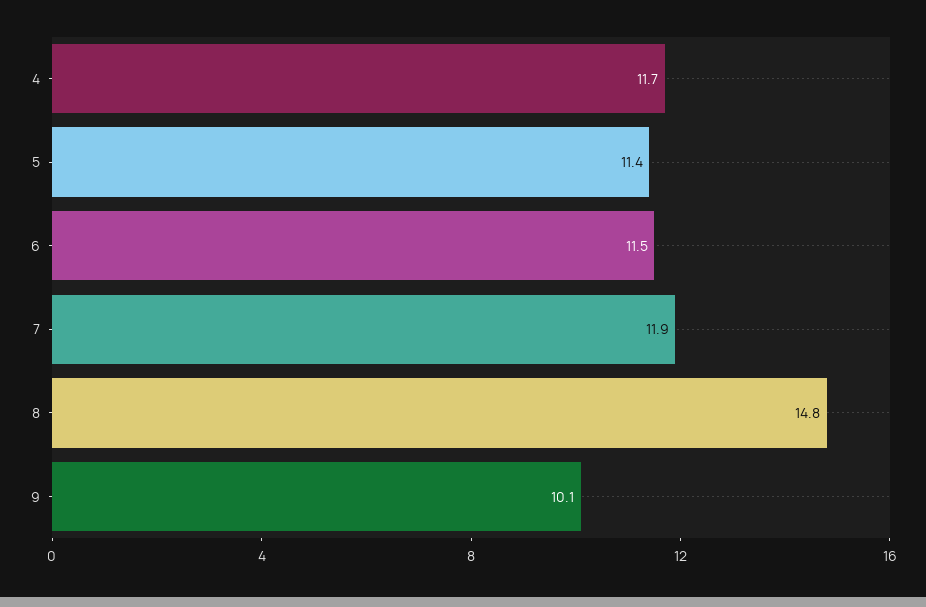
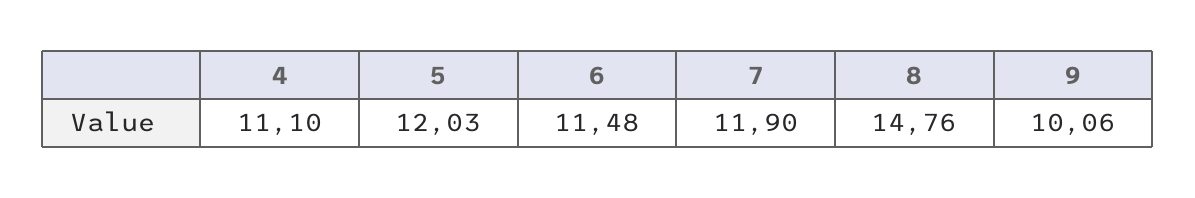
  {
-   "4": 11.7,
+   "4": 11.1,
-   "5": 11.4,
+   "5": 12.03,
    "6": 11.48,
    "7": 11.9,
    "8": 14.76,
    "9": 10.06
  }

